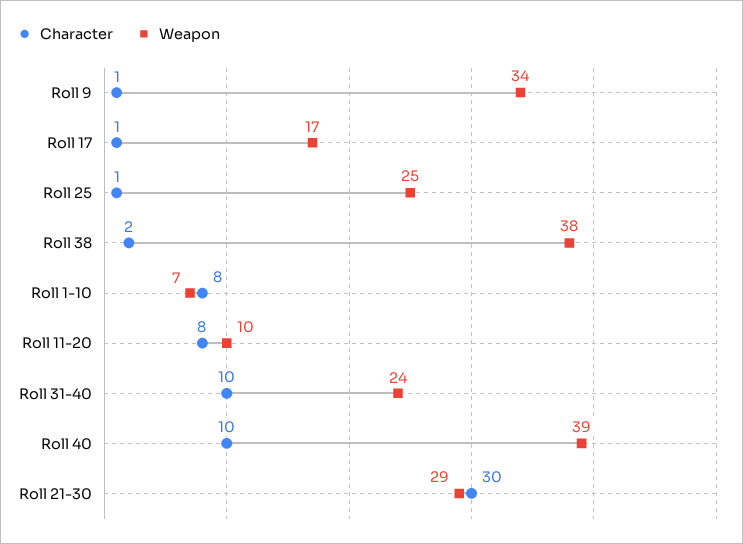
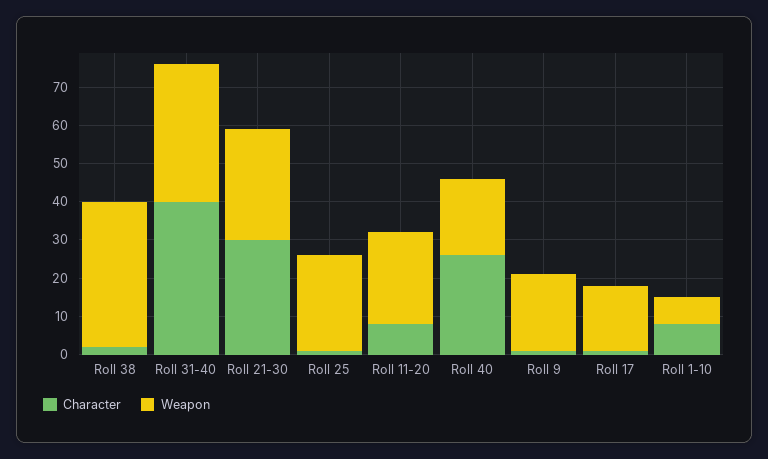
  {
    "Character": {
      "Roll 9": 1,
      "Roll 17": 1,
      "Roll 25": 1,
      "Roll 38": 2,
      "Roll 1-10": 8,
      "Roll 11-20": 8,
-     "Roll 31-40": 10,
+     "Roll 31-40": 40,
-     "Roll 40": 10,
+     "Roll 40": 25,
      "Roll 21-30": 30
    },
    "Weapon": {
-     "Roll 9": 34,
+     "Roll 9": 20,
      "Roll 17": 17,
      "Roll 25": 25,
      "Roll 38": 38,
      "Roll 1-10": 7,
-     "Roll 11-20": 10,
+     "Roll 11-20": 25,
-     "Roll 31-40": 24,
+     "Roll 31-40": 35,
-     "Roll 40": 39,
+     "Roll 40": 20,
      "Roll 21-30": 29
    }
  }

